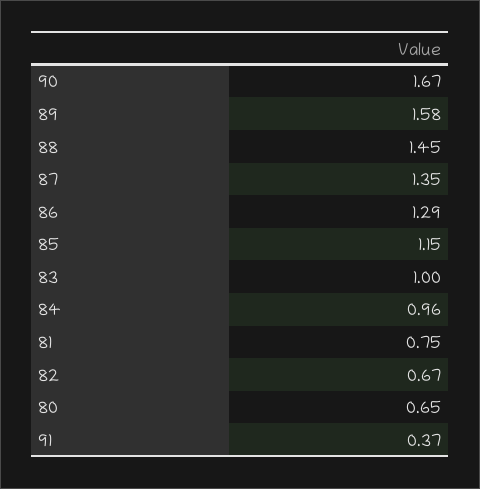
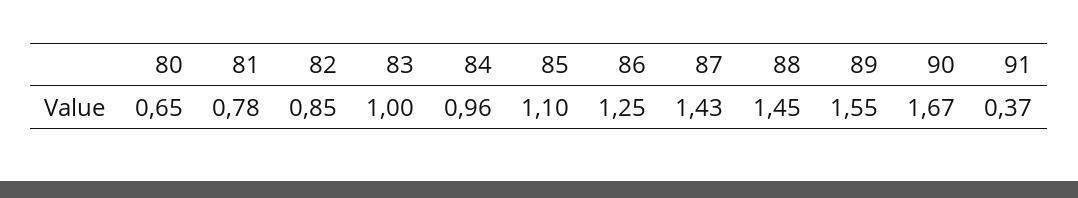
  {
    "90": 1.67,
-   "89": 1.58,
+   "89": 1.55,
    "88": 1.45,
-   "87": 1.35,
+   "87": 1.43,
-   "86": 1.29,
+   "86": 1.25,
-   "85": 1.15,
+   "85": 1.1,
    "83": 1,
    "84": 0.96,
-   "81": 0.75,
+   "81": 0.78,
-   "82": 0.67,
+   "82": 0.85,
    "80": 0.65,
    "91": 0.37
  }

